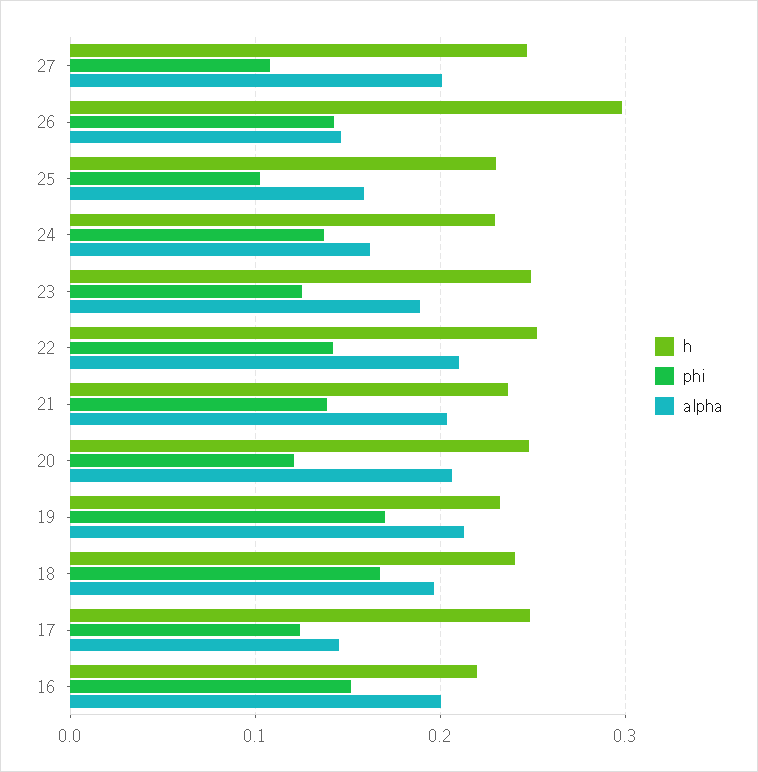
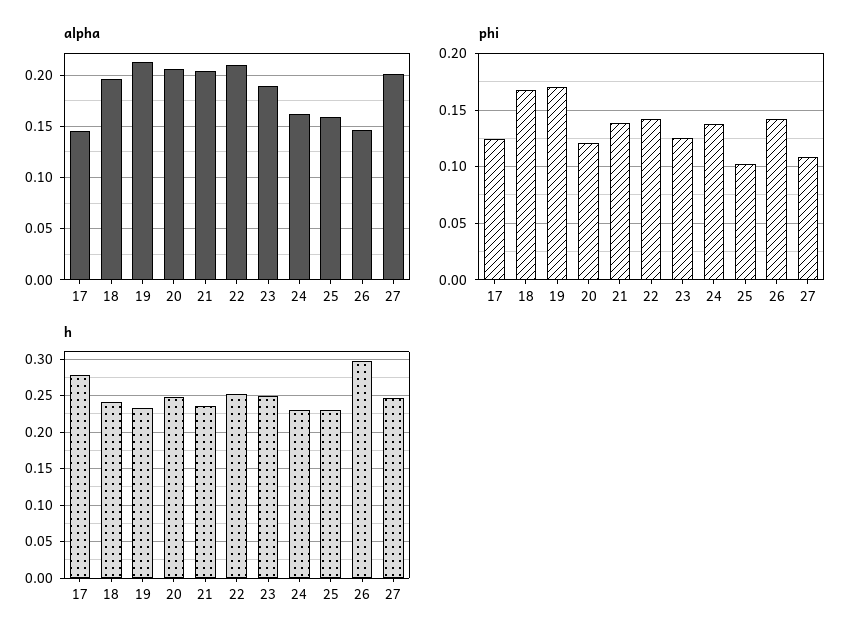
  {
    "h": {
      "27": 0.25,
      "26": 0.3,
      "25": 0.23,
      "24": 0.23,
      "23": 0.25,
      "22": 0.25,
      "21": 0.24,
      "20": 0.25,
      "19": 0.23,
      "18": 0.24,
-     "17": 0.25,
+     "17": 0.28
-     "16": 0.22
    },
    "phi": {
      "27": 0.11,
      "26": 0.14,
      "25": 0.1,
      "24": 0.14,
      "23": 0.13,
      "22": 0.14,
      "21": 0.14,
      "20": 0.12,
      "19": 0.17,
      "18": 0.17,
-     "17": 0.12,
+     "17": 0.12
-     "16": 0.15
    },
    "alpha": {
      "27": 0.2,
      "26": 0.15,
      "25": 0.16,
      "24": 0.16,
      "23": 0.19,
      "22": 0.21,
      "21": 0.2,
      "20": 0.21,
      "19": 0.21,
      "18": 0.2,
-     "17": 0.15,
+     "17": 0.15
-     "16": 0.2
    }
  }

